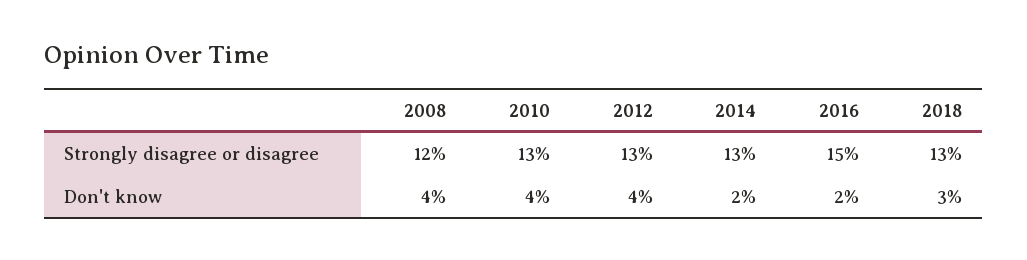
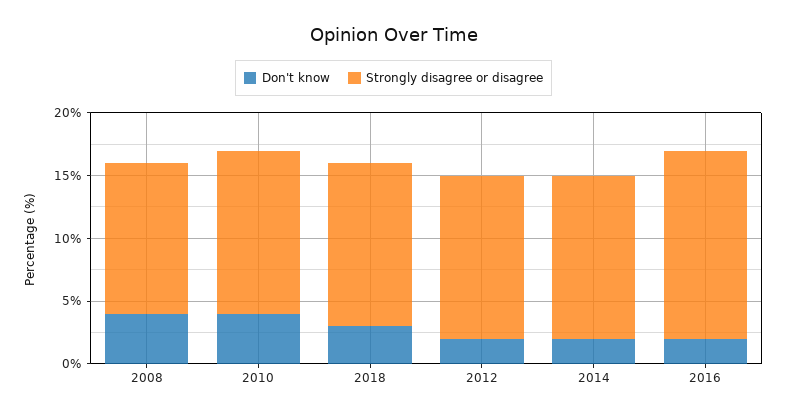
  {
    "Strongly disagree or disagree": {
      "2008": 12,
      "2010": 13,
      "2012": 13,
      "2014": 13,
      "2016": 15,
      "2018": 13
    },
    "Don't know": {
      "2008": 4,
      "2010": 4,
-     "2012": 4,
+     "2012": 2,
      "2014": 2,
      "2016": 2,
      "2018": 3
    }
  }

